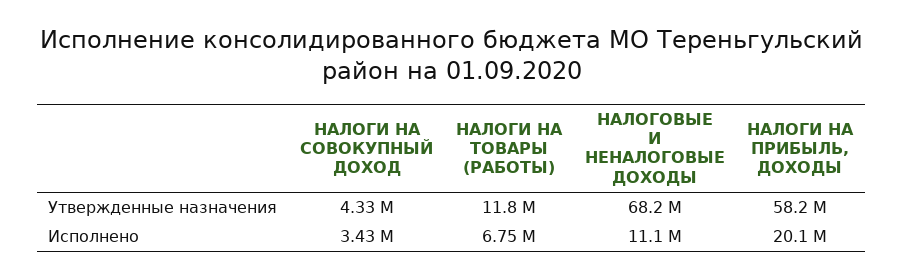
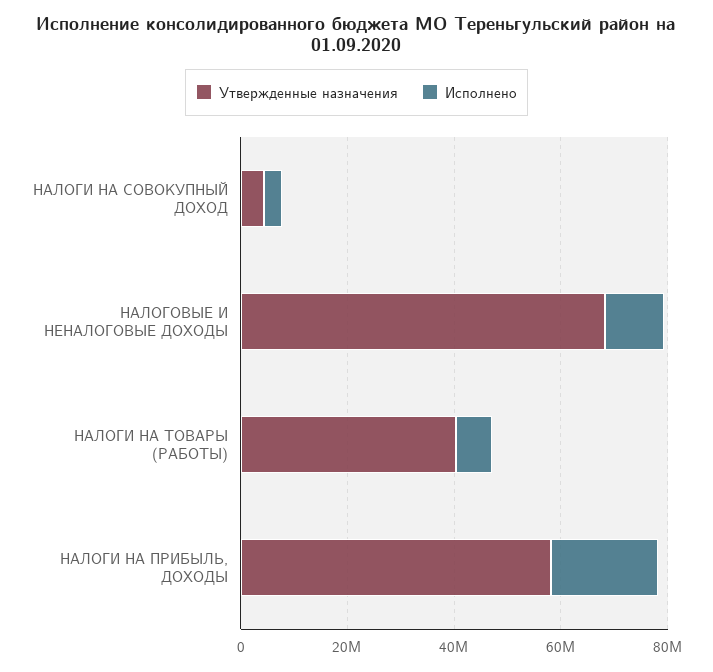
  {
    "Утвержденные назначения": {
      "НАЛОГИ НА СОВОКУПНЫЙ ДОХОД": 4330000,
-     "НАЛОГИ НА ТОВАРЫ (РАБОТЫ)": 11800000,
+     "НАЛОГИ НА ТОВАРЫ (РАБОТЫ)": 40000000,
      "НАЛОГОВЫЕ И НЕНАЛОГОВЫЕ ДОХОДЫ": 68200000,
      "НАЛОГИ НА ПРИБЫЛЬ, ДОХОДЫ": 58200000
    },
    "Исполнено": {
      "НАЛОГИ НА СОВОКУПНЫЙ ДОХОД": 3430000,
      "НАЛОГИ НА ТОВАРЫ (РАБОТЫ)": 6750000,
      "НАЛОГОВЫЕ И НЕНАЛОГОВЫЕ ДОХОДЫ": 11100000,
      "НАЛОГИ НА ПРИБЫЛЬ, ДОХОДЫ": 20100000
    }
  }

